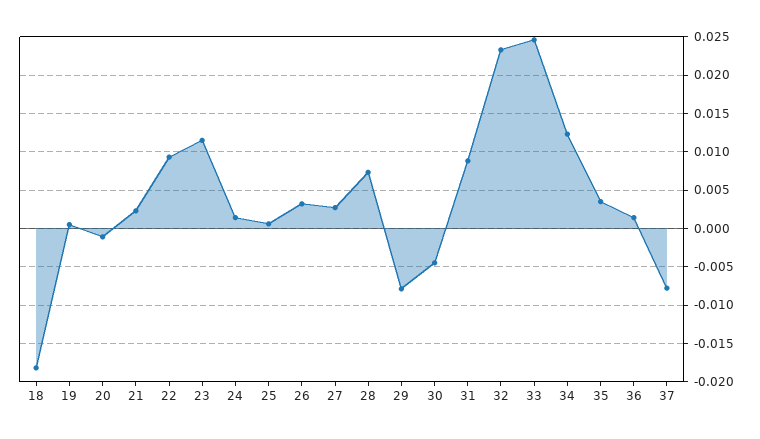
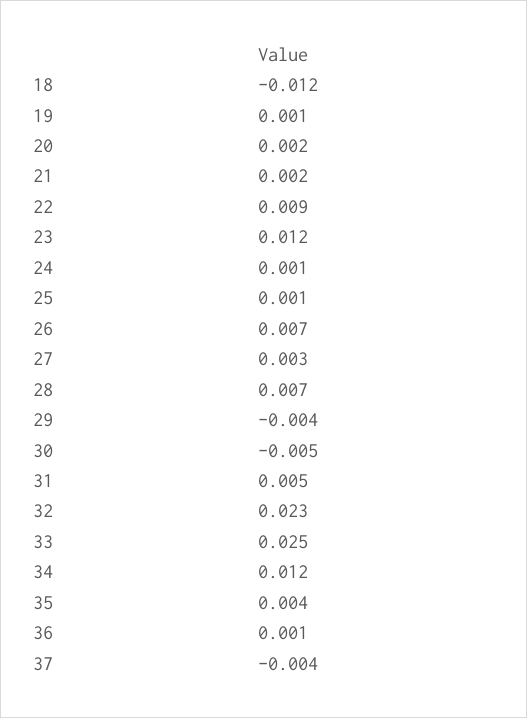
  {
-   "18": -0.018,
+   "18": -0.012,
    "19": 0.001,
-   "20": -0.001,
+   "20": 0.002,
    "21": 0.002,
    "22": 0.009,
    "23": 0.012,
    "24": 0.001,
    "25": 0.001,
-   "26": 0.003,
+   "26": 0.007,
    "27": 0.003,
    "28": 0.007,
-   "29": -0.008,
+   "29": -0.004,
    "30": -0.005,
-   "31": 0.009,
+   "31": 0.005,
    "32": 0.023,
    "33": 0.025,
    "34": 0.012,
    "35": 0.004,
    "36": 0.001,
-   "37": -0.008
+   "37": -0.004
  }

